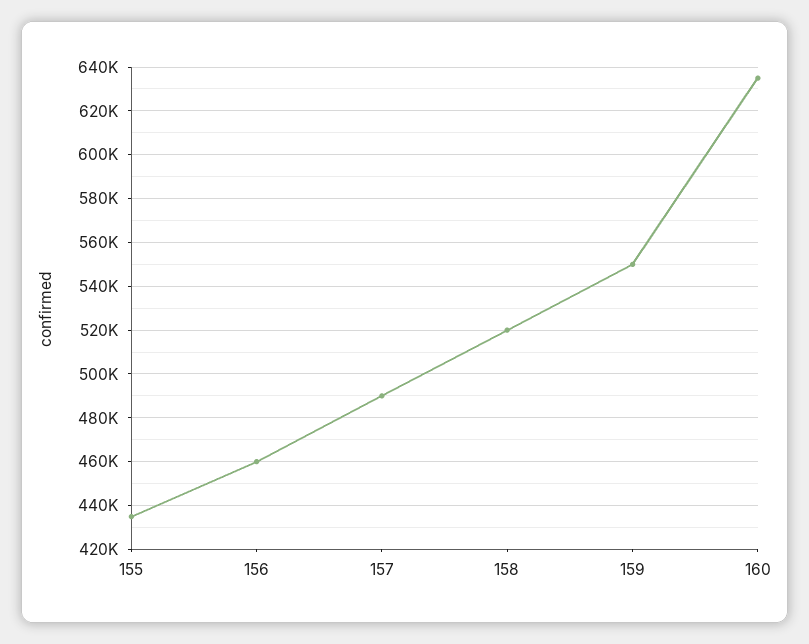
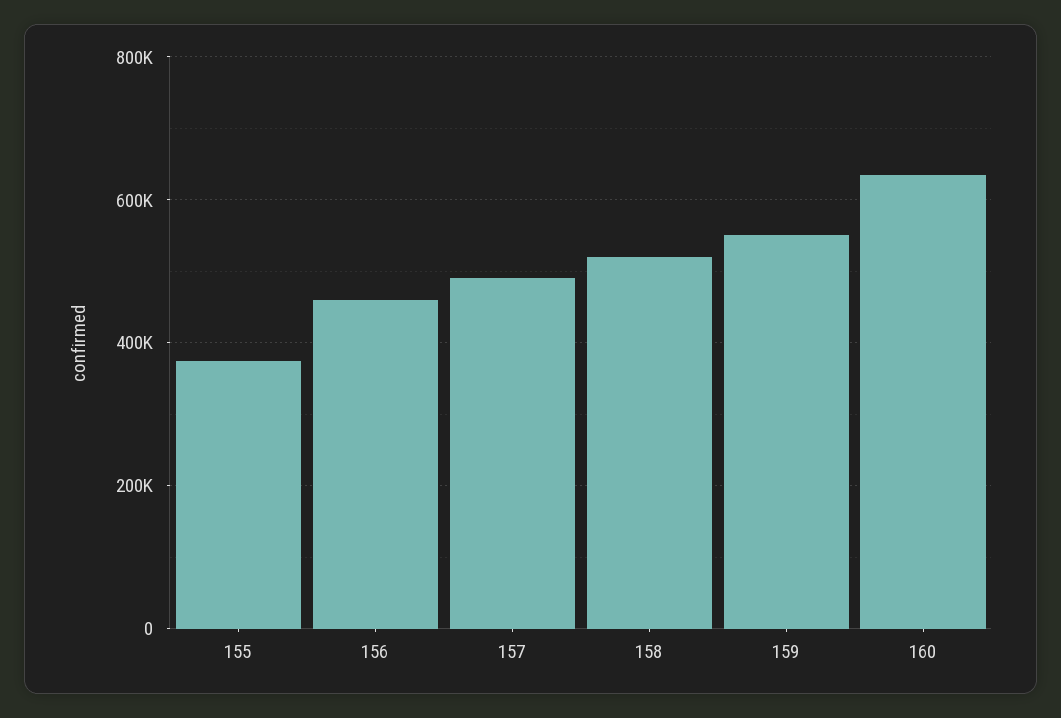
  {
-   "155": 435000,
+   "155": 380000,
    "156": 460000,
    "157": 490000,
    "158": 520000,
    "159": 550000,
    "160": 635000
  }

